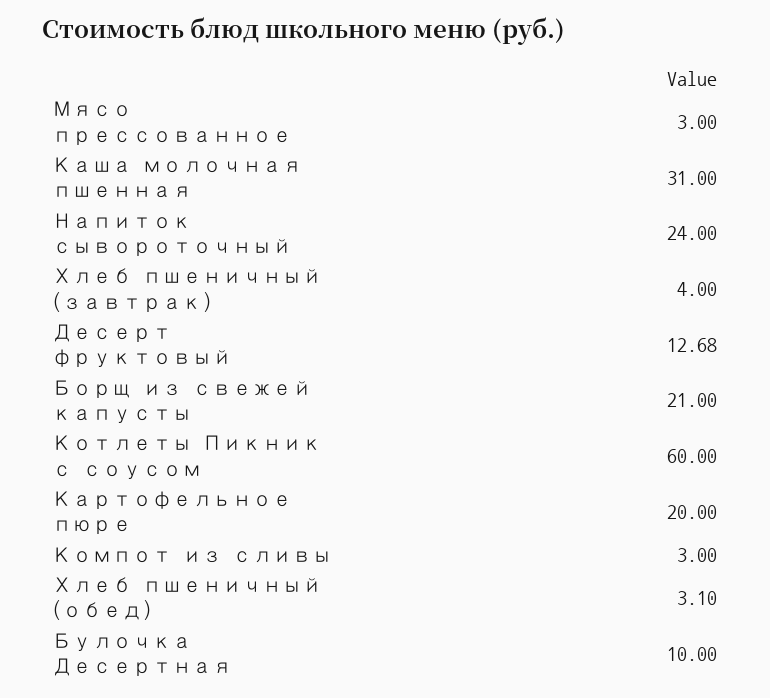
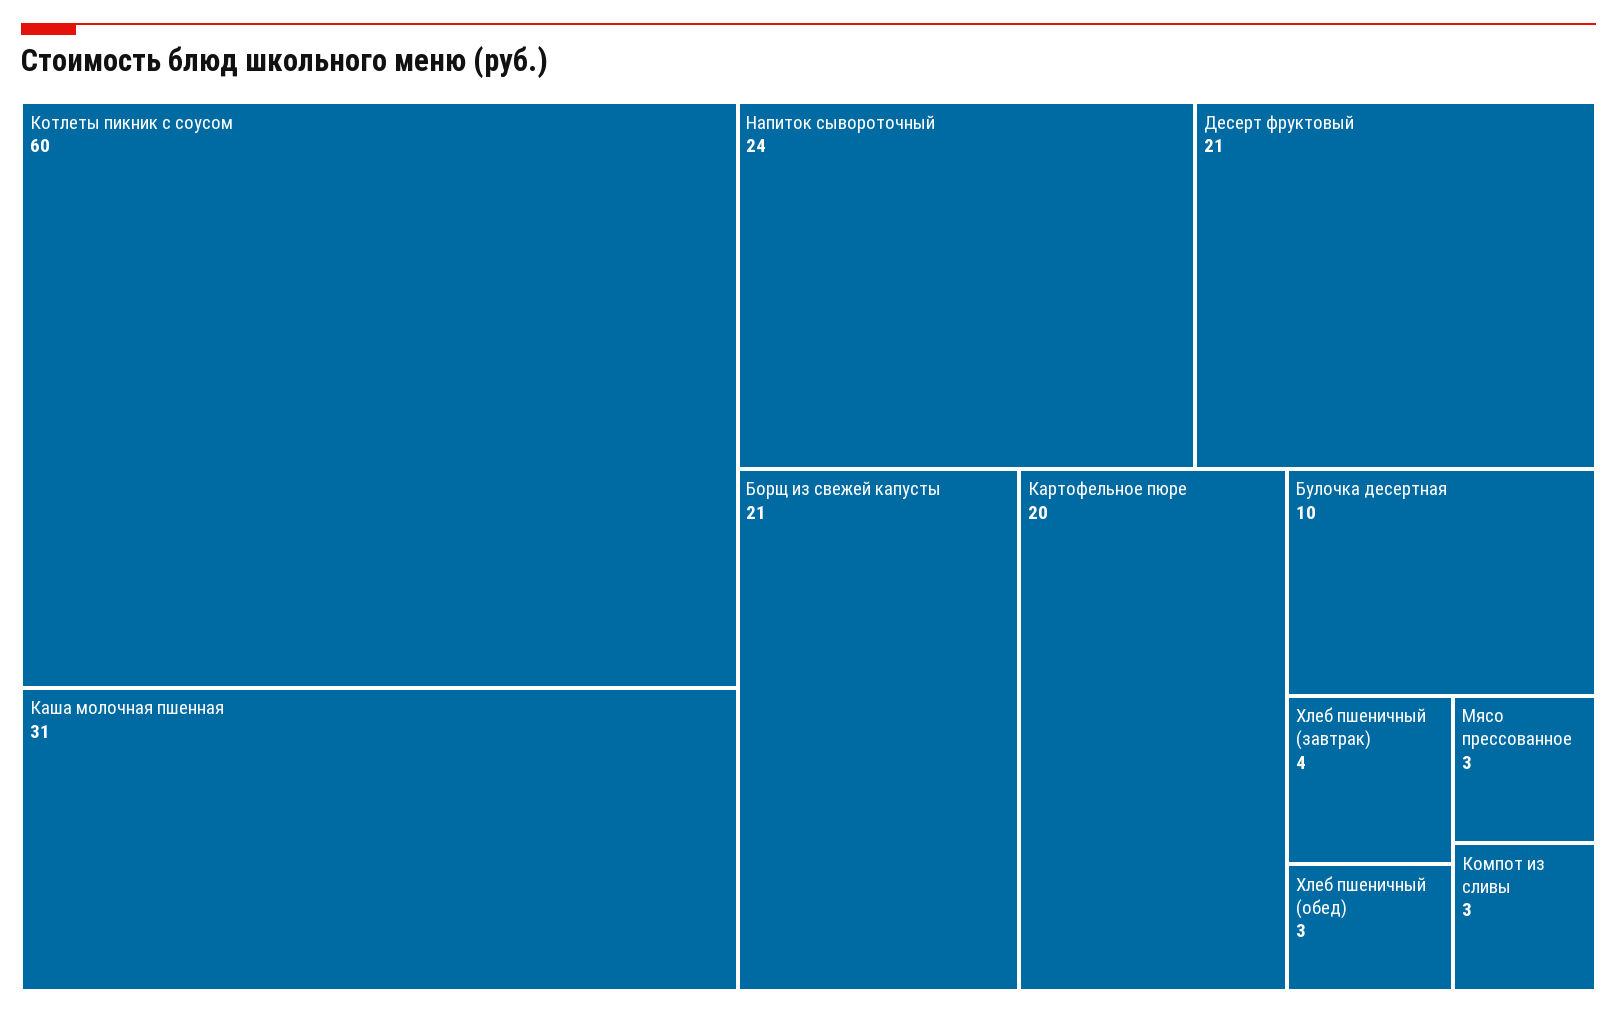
  {
    "Мясо прессованное": 3,
    "Каша молочная пшенная": 31,
    "Напиток сывороточный": 24,
    "Хлеб пшеничный (завтрак)": 4,
-   "Десерт фруктовый": 12.68,
+   "Десерт фруктовый": 21,
    "Борщ из свежей капусты": 21,
    "Котлеты Пикник с соусом": 60,
    "Картофельное пюре": 20,
    "Компот из сливы": 3,
    "Хлеб пшеничный (обед)": 3.1,
    "Булочка Десертная": 10
  }

